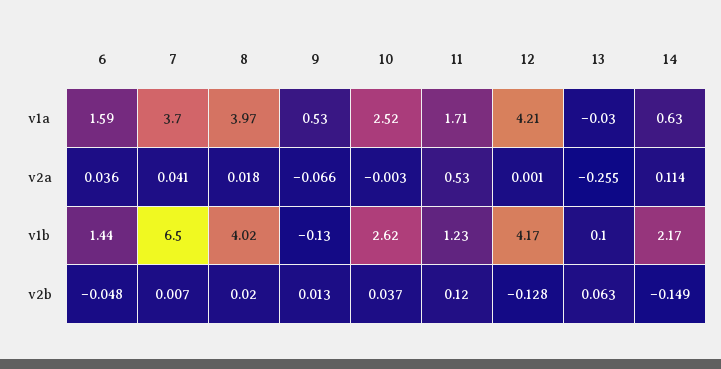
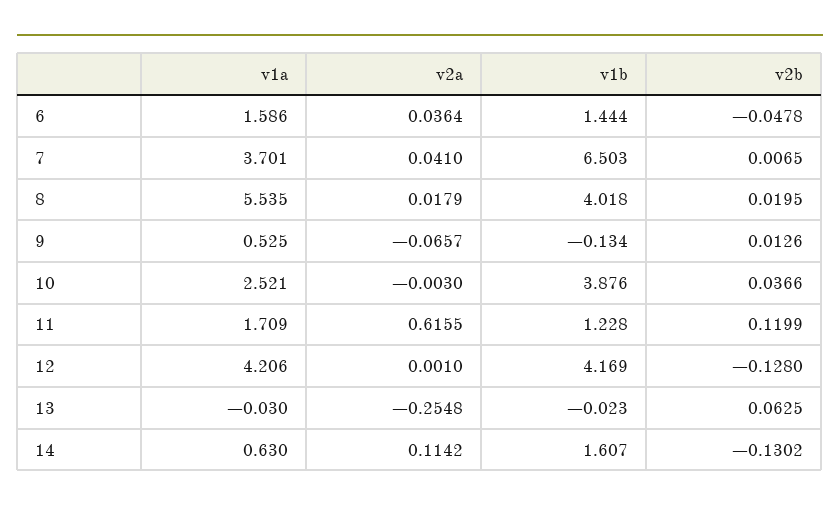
  {
    "6": {
      "v1a": 1.586,
      "v2a": 0.0364,
      "v1b": 1.444,
      "v2b": -0.0478
    },
    "7": {
      "v1a": 3.701,
      "v2a": 0.041,
      "v1b": 6.503,
      "v2b": 0.0065
    },
    "8": {
-     "v1a": 3.97,
+     "v1a": 5.535,
      "v2a": 0.0179,
      "v1b": 4.018,
      "v2b": 0.0195
    },
    "9": {
      "v1a": 0.525,
      "v2a": -0.0657,
      "v1b": -0.134,
      "v2b": 0.0126
    },
    "10": {
      "v1a": 2.521,
      "v2a": -0.003,
-     "v1b": 2.62,
+     "v1b": 3.876,
      "v2b": 0.0366
    },
    "11": {
      "v1a": 1.709,
-     "v2a": 0.53,
+     "v2a": 0.6155,
      "v1b": 1.228,
      "v2b": 0.1199
    },
    "12": {
      "v1a": 4.206,
      "v2a": 0.001,
      "v1b": 4.169,
      "v2b": -0.128
    },
    "13": {
      "v1a": -0.03,
      "v2a": -0.2548,
-     "v1b": 0.1,
+     "v1b": -0.023,
      "v2b": 0.0625
    },
    "14": {
      "v1a": 0.63,
      "v2a": 0.1142,
-     "v1b": 2.17,
+     "v1b": 1.607,
-     "v2b": -0.149
+     "v2b": -0.1302
    }
  }

